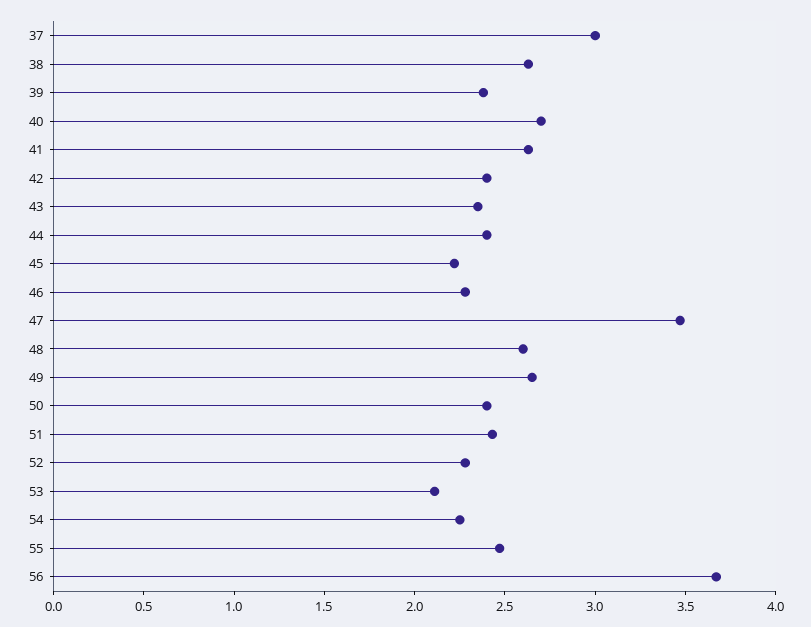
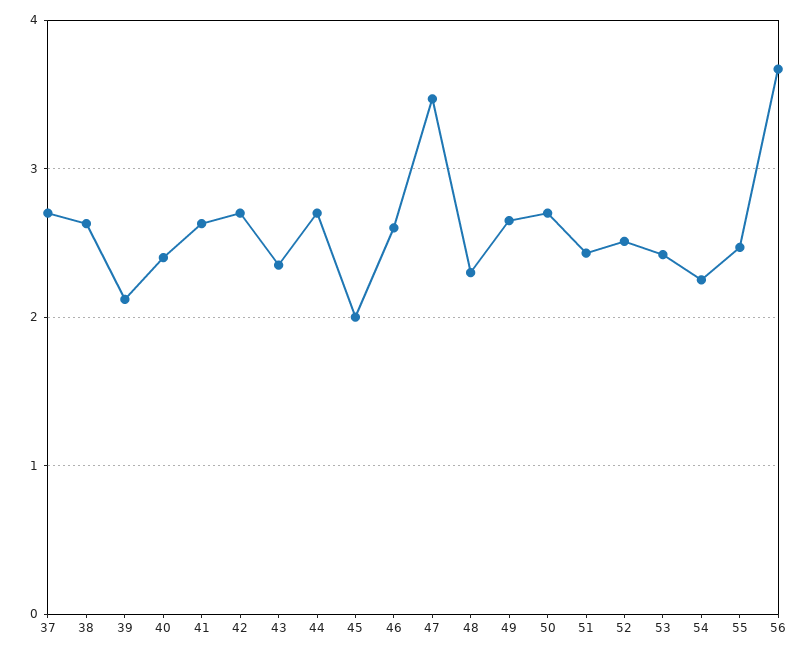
  {
-   "37": 3,
+   "37": 2.7,
    "38": 2.6,
-   "39": 2.4,
+   "39": 2.1,
-   "40": 2.7,
+   "40": 2.4,
    "41": 2.6,
-   "42": 2.4,
+   "42": 2.7,
    "43": 2.4,
-   "44": 2.4,
+   "44": 2.7,
-   "45": 2.2,
+   "45": 2,
-   "46": 2.3,
+   "46": 2.6,
    "47": 3.5,
-   "48": 2.6,
+   "48": 2.3,
    "49": 2.7,
-   "50": 2.4,
+   "50": 2.7,
    "51": 2.4,
-   "52": 2.3,
+   "52": 2.5,
-   "53": 2.1,
+   "53": 2.4,
    "54": 2.3,
    "55": 2.5,
    "56": 3.7
  }

